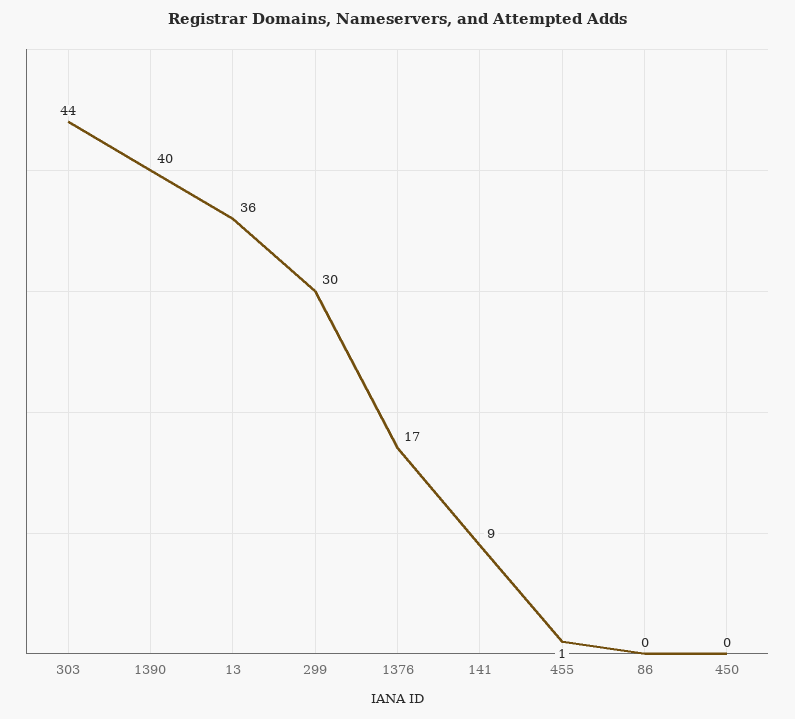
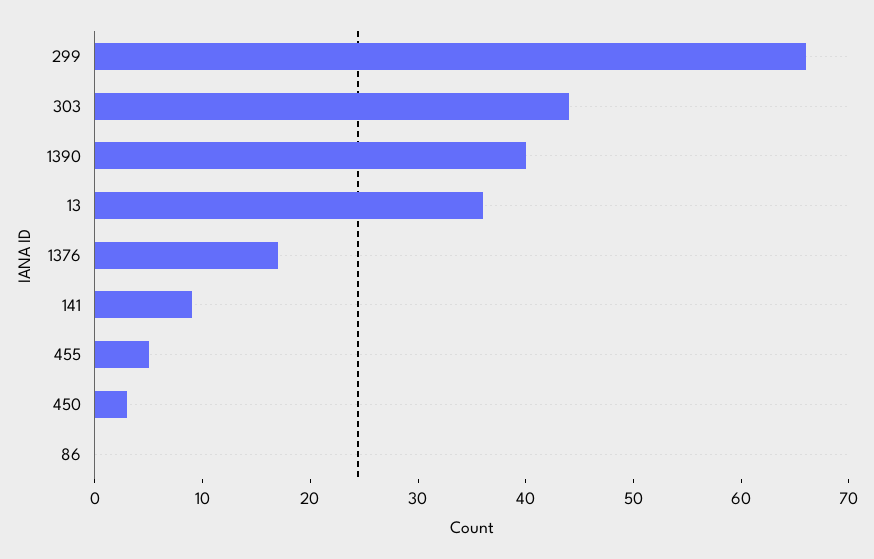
  {
    "303": 44,
    "1390": 40,
    "13": 36,
-   "299": 30,
+   "299": 66,
    "1376": 17,
    "141": 9,
-   "455": 1,
+   "455": 5,
    "86": 0,
-   "450": 0
+   "450": 3
  }

